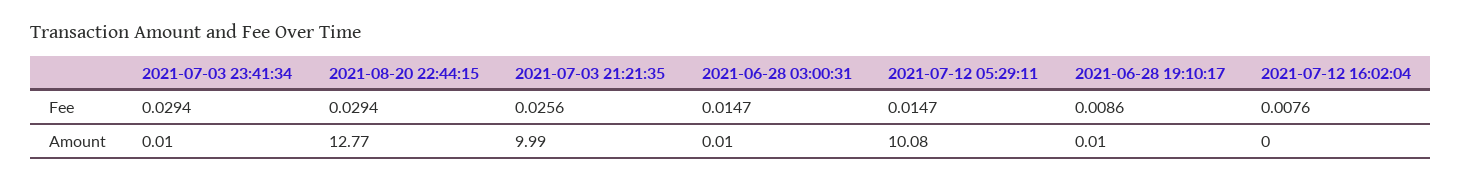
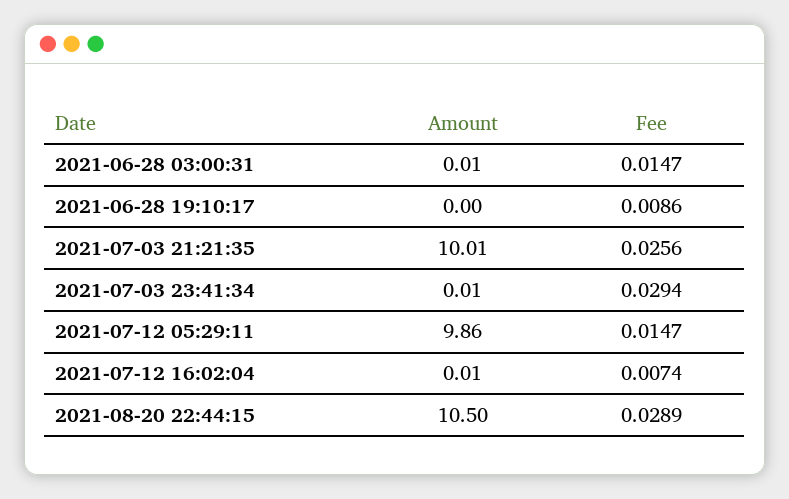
  {
    "2021-07-03 23:41:34": {
      "Fee": 0.0294,
      "Amount": 0.01
    },
    "2021-08-20 22:44:15": {
-     "Fee": 0.0294,
+     "Fee": 0.0289,
-     "Amount": 12.77
+     "Amount": 10.5
    },
    "2021-07-03 21:21:35": {
      "Fee": 0.0256,
-     "Amount": 9.99
+     "Amount": 10.01
    },
    "2021-06-28 03:00:31": {
      "Fee": 0.0147,
      "Amount": 0.01
    },
    "2021-07-12 05:29:11": {
      "Fee": 0.0147,
-     "Amount": 10.08
+     "Amount": 9.86
    },
    "2021-06-28 19:10:17": {
      "Fee": 0.0086,
-     "Amount": 0.01
+     "Amount": 0
    },
    "2021-07-12 16:02:04": {
-     "Fee": 0.0076,
+     "Fee": 0.0074,
-     "Amount": 0
+     "Amount": 0.01
    }
  }

